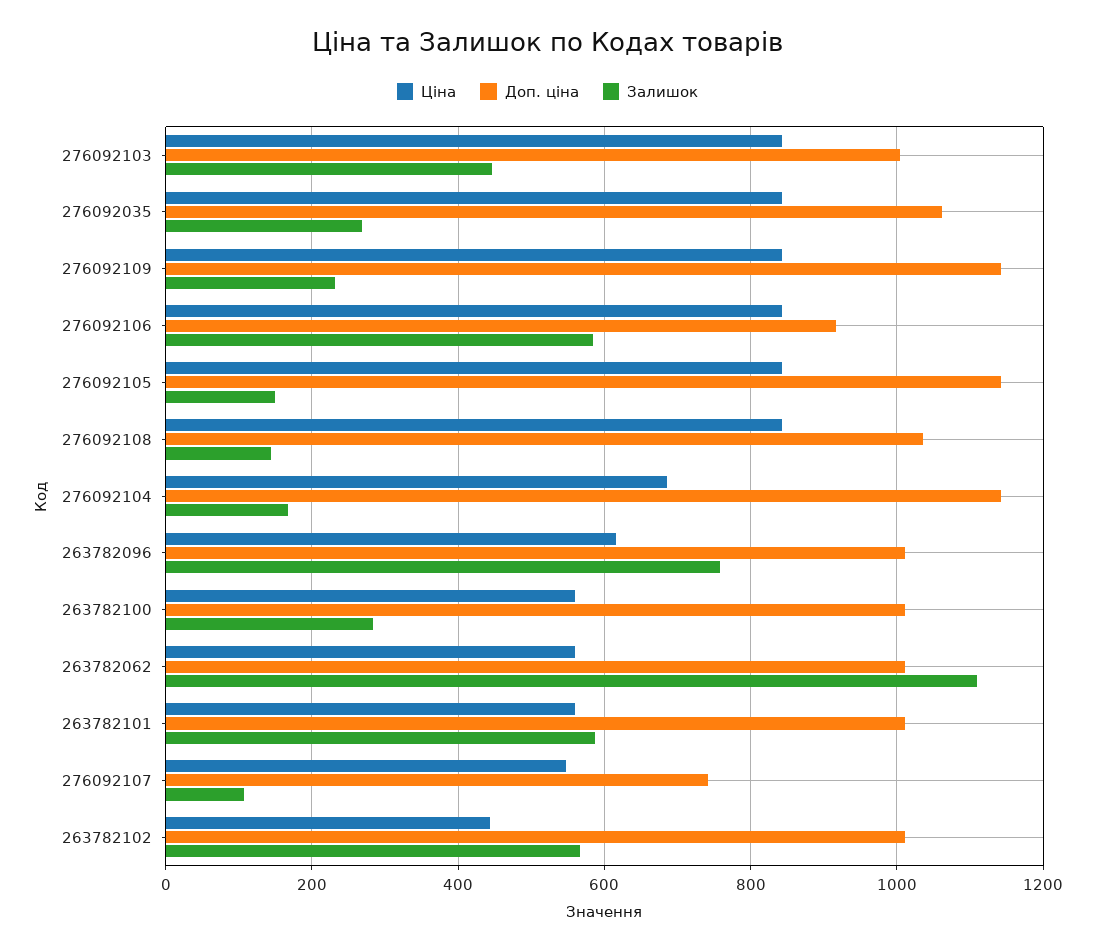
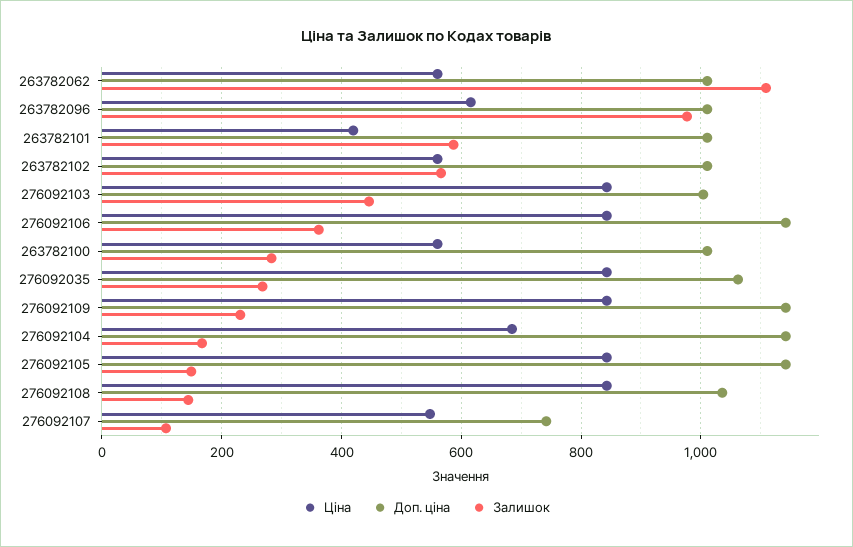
  {
    "Ціна": {
      "276092103": 840,
      "276092035": 840,
      "276092109": 840,
      "276092106": 840,
      "276092105": 840,
      "276092108": 840,
      "276092104": 680,
      "263782096": 620,
      "263782100": 560,
      "263782062": 560,
-     "263782101": 560,
+     "263782101": 420,
      "276092107": 540,
-     "263782102": 440
+     "263782102": 560
    },
    "Доп. ціна": {
      "276092103": 1000,
      "276092035": 1060,
      "276092109": 1140,
-     "276092106": 920,
+     "276092106": 1140,
      "276092105": 1140,
      "276092108": 1040,
      "276092104": 1140,
      "263782096": 1020,
      "263782100": 1020,
      "263782062": 1020,
      "263782101": 1020,
      "276092107": 740,
      "263782102": 1020
    },
    "Залишок": {
      "276092103": 440,
      "276092035": 260,
      "276092109": 240,
-     "276092106": 580,
+     "276092106": 360,
      "276092105": 140,
      "276092108": 140,
      "276092104": 160,
-     "263782096": 760,
+     "263782096": 980,
      "263782100": 280,
      "263782062": 1100,
      "263782101": 580,
      "276092107": 100,
      "263782102": 560
    }
  }

